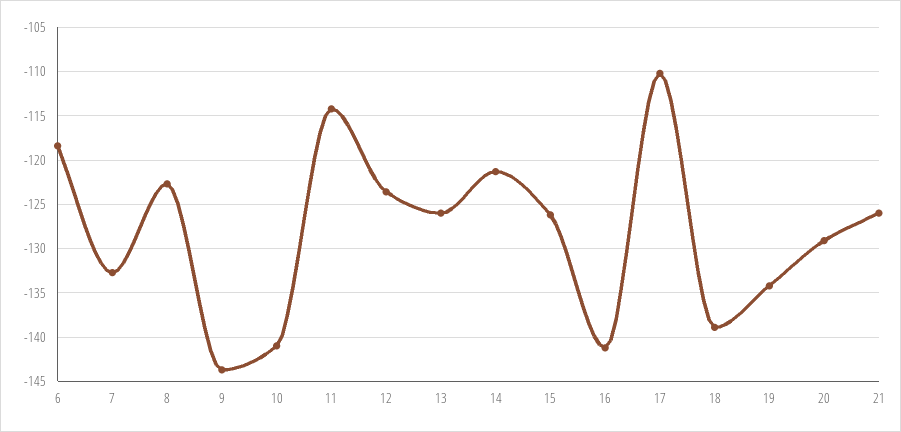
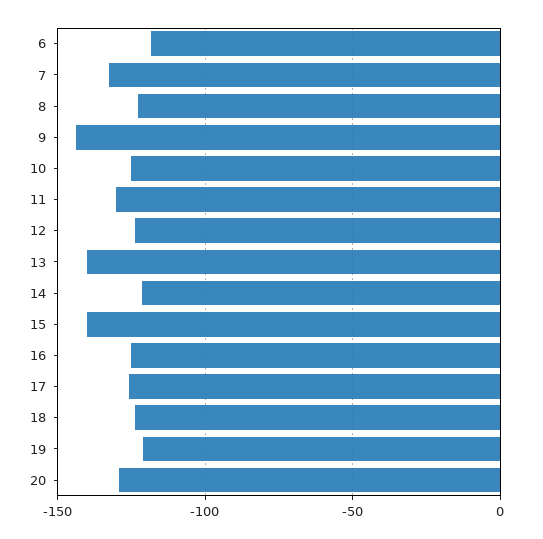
  {
    "6": -118,
    "7": -133,
    "8": -123,
    "9": -144,
-   "10": -141,
+   "10": -125,
-   "11": -114,
+   "11": -130,
    "12": -124,
-   "13": -126,
+   "13": -140,
    "14": -121,
-   "15": -126,
+   "15": -140,
-   "16": -141,
+   "16": -125,
-   "17": -110,
+   "17": -125,
-   "18": -139,
+   "18": -125,
-   "19": -134,
+   "19": -120,
-   "20": -129,
+   "20": -129
-   "21": -126
  }

